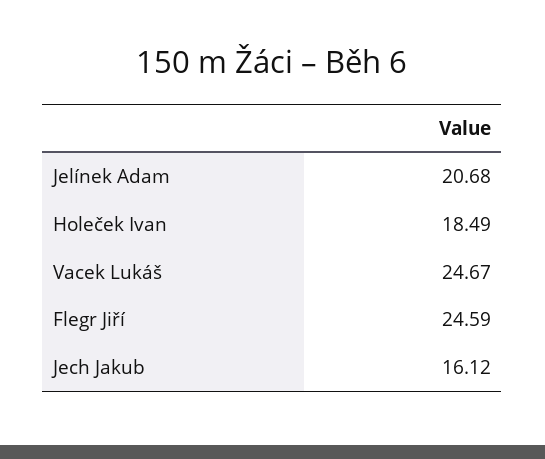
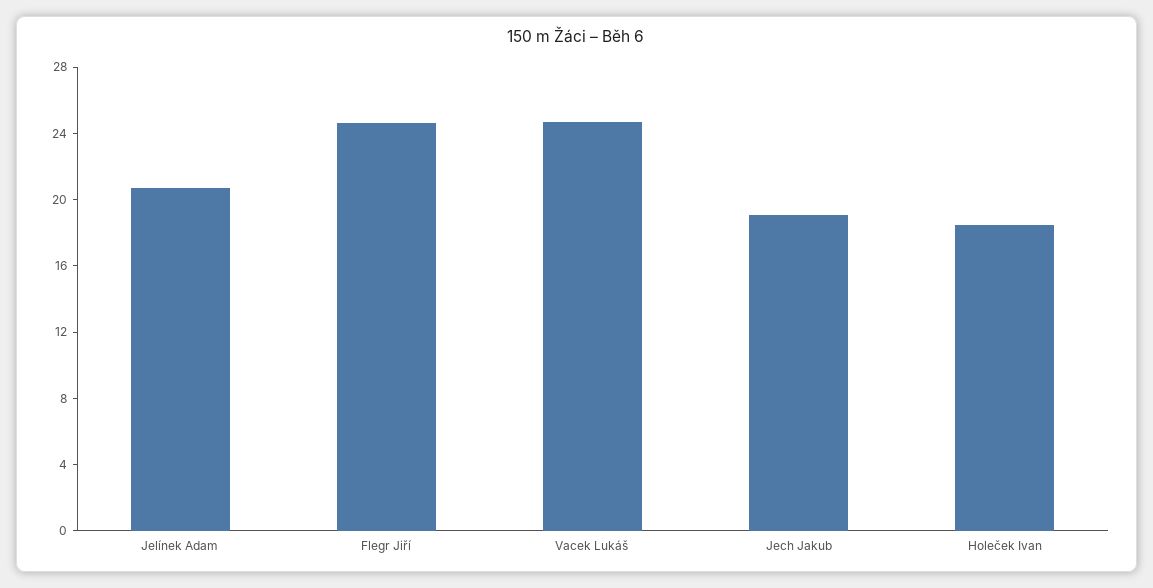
  {
    "Jelínek Adam": 20.68,
    "Holeček Ivan": 18.49,
    "Vacek Lukáš": 24.67,
    "Flegr Jiří": 24.59,
-   "Jech Jakub": 16.12
+   "Jech Jakub": 19
  }

